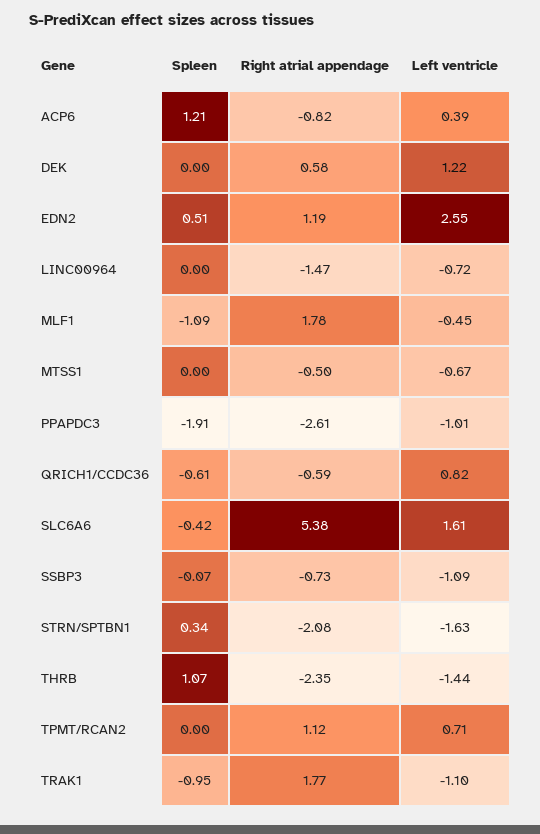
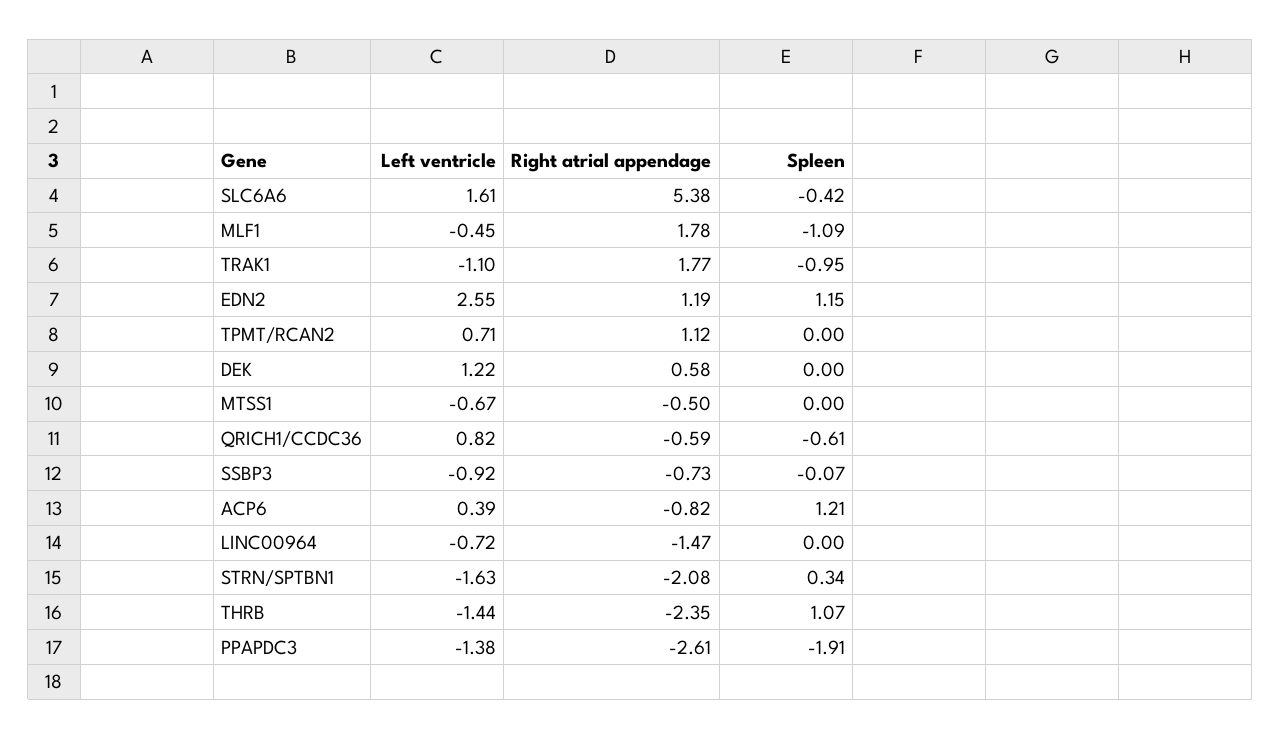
  {
    "Spleen": {
      "ACP6": 1.21,
      "DEK": 0,
-     "EDN2": 0.51,
+     "EDN2": 1.15,
      "LINC00964": 0,
      "MLF1": -1.09,
      "MTSS1": 0,
      "PPAPDC3": -1.91,
      "QRICH1/CCDC36": -0.61,
      "SLC6A6": -0.42,
      "SSBP3": -0.07,
      "STRN/SPTBN1": 0.34,
      "THRB": 1.07,
      "TPMT/RCAN2": 0,
      "TRAK1": -0.95
    },
    "Right atrial appendage": {
      "ACP6": -0.82,
      "DEK": 0.58,
      "EDN2": 1.19,
      "LINC00964": -1.47,
      "MLF1": 1.78,
      "MTSS1": -0.5,
      "PPAPDC3": -2.61,
      "QRICH1/CCDC36": -0.59,
      "SLC6A6": 5.38,
      "SSBP3": -0.73,
      "STRN/SPTBN1": -2.08,
      "THRB": -2.35,
      "TPMT/RCAN2": 1.12,
      "TRAK1": 1.77
    },
    "Left ventricle": {
      "ACP6": 0.39,
      "DEK": 1.22,
      "EDN2": 2.55,
      "LINC00964": -0.72,
      "MLF1": -0.45,
      "MTSS1": -0.67,
-     "PPAPDC3": -1.01,
+     "PPAPDC3": -1.38,
      "QRICH1/CCDC36": 0.82,
      "SLC6A6": 1.61,
-     "SSBP3": -1.09,
+     "SSBP3": -0.92,
      "STRN/SPTBN1": -1.63,
      "THRB": -1.44,
      "TPMT/RCAN2": 0.71,
      "TRAK1": -1.1
    }
  }

